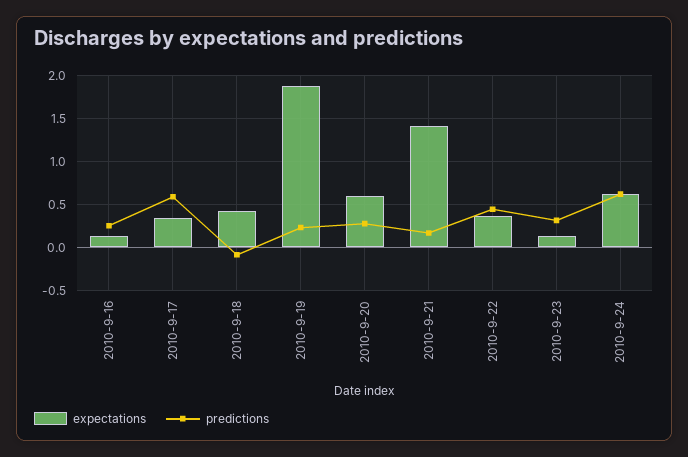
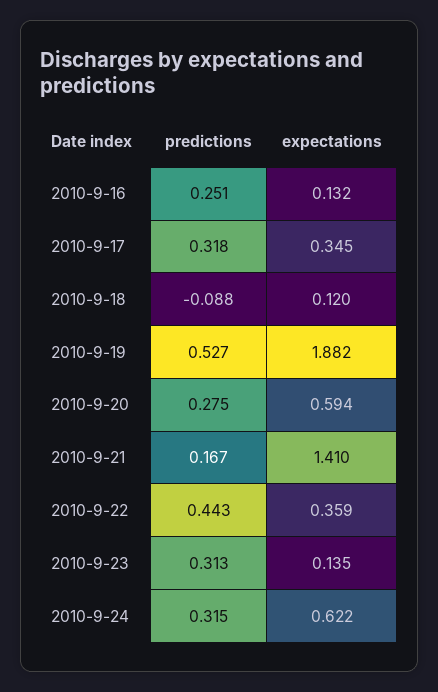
  {
    "expectations": {
      "2010-9-16": 0.132,
      "2010-9-17": 0.345,
-     "2010-9-18": 0.4,
+     "2010-9-18": 0.12,
      "2010-9-19": 1.882,
      "2010-9-20": 0.594,
      "2010-9-21": 1.41,
      "2010-9-22": 0.359,
      "2010-9-23": 0.135,
      "2010-9-24": 0.622
    },
    "predictions": {
      "2010-9-16": 0.251,
-     "2010-9-17": 0.6,
+     "2010-9-17": 0.318,
      "2010-9-18": -0.088,
-     "2010-9-19": 0.2,
+     "2010-9-19": 0.527,
      "2010-9-20": 0.275,
      "2010-9-21": 0.167,
      "2010-9-22": 0.443,
      "2010-9-23": 0.313,
-     "2010-9-24": 0.6
+     "2010-9-24": 0.315
    }
  }

